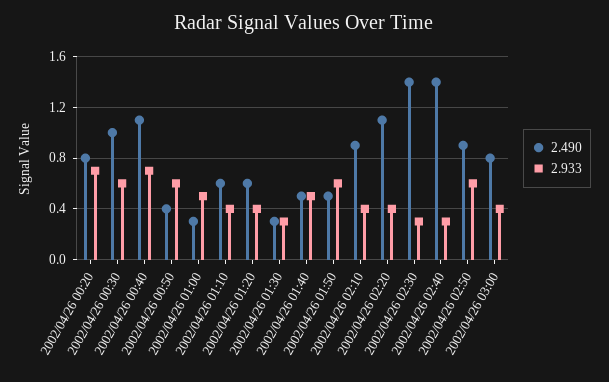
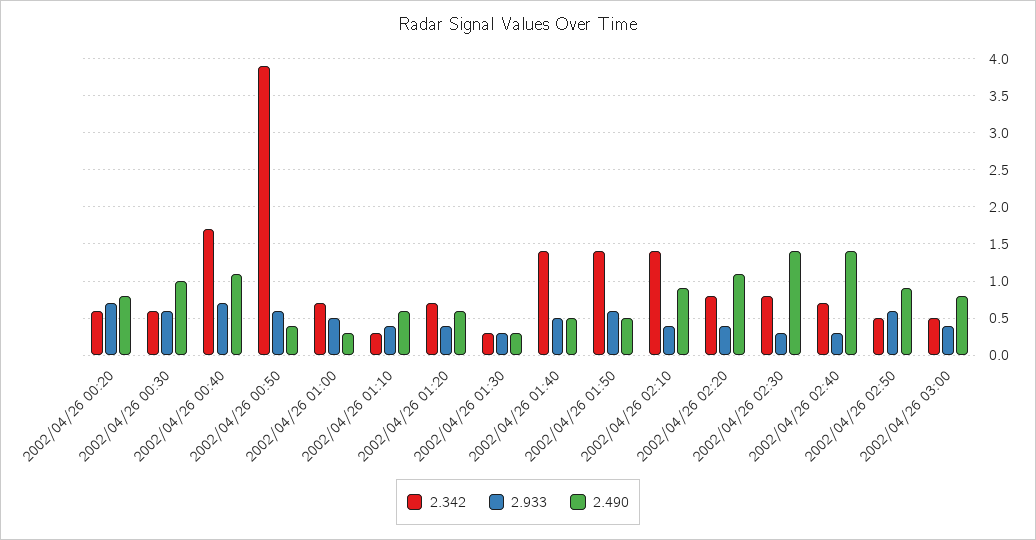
  {
    "2.490": {
      "2002/04/26 00:20": 0.8,
      "2002/04/26 00:30": 1,
      "2002/04/26 00:40": 1.1,
      "2002/04/26 00:50": 0.4,
      "2002/04/26 01:00": 0.3,
      "2002/04/26 01:10": 0.6,
      "2002/04/26 01:20": 0.6,
      "2002/04/26 01:30": 0.3,
      "2002/04/26 01:40": 0.5,
      "2002/04/26 01:50": 0.5,
      "2002/04/26 02:10": 0.9,
      "2002/04/26 02:20": 1.1,
      "2002/04/26 02:30": 1.4,
      "2002/04/26 02:40": 1.4,
      "2002/04/26 02:50": 0.9,
      "2002/04/26 03:00": 0.8
    },
    "2.933": {
      "2002/04/26 00:20": 0.7,
      "2002/04/26 00:30": 0.6,
      "2002/04/26 00:40": 0.7,
      "2002/04/26 00:50": 0.6,
      "2002/04/26 01:00": 0.5,
      "2002/04/26 01:10": 0.4,
      "2002/04/26 01:20": 0.4,
      "2002/04/26 01:30": 0.3,
      "2002/04/26 01:40": 0.5,
      "2002/04/26 01:50": 0.6,
      "2002/04/26 02:10": 0.4,
      "2002/04/26 02:20": 0.4,
      "2002/04/26 02:30": 0.3,
      "2002/04/26 02:40": 0.3,
      "2002/04/26 02:50": 0.6,
      "2002/04/26 03:00": 0.4
-   }
+   },
+   "2.342": {
+     "2002/04/26 00:20": 0.6,
+     "2002/04/26 00:30": 0.6,
+     "2002/04/26 00:40": 1.7,
+     "2002/04/26 00:50": 3.9,
+     "2002/04/26 01:00": 0.7,
+     "2002/04/26 01:10": 0.3,
+     "2002/04/26 01:20": 0.7,
+     "2002/04/26 01:30": 0.3,
+     "2002/04/26 01:40": 1.4,
+     "2002/04/26 01:50": 1.4,
+     "2002/04/26 02:10": 1.4,
+     "2002/04/26 02:20": 0.8,
+     "2002/04/26 02:30": 0.8,
+     "2002/04/26 02:40": 0.7,
+     "2002/04/26 02:50": 0.5,
+     "2002/04/26 03:00": 0.5
+   }
  }

